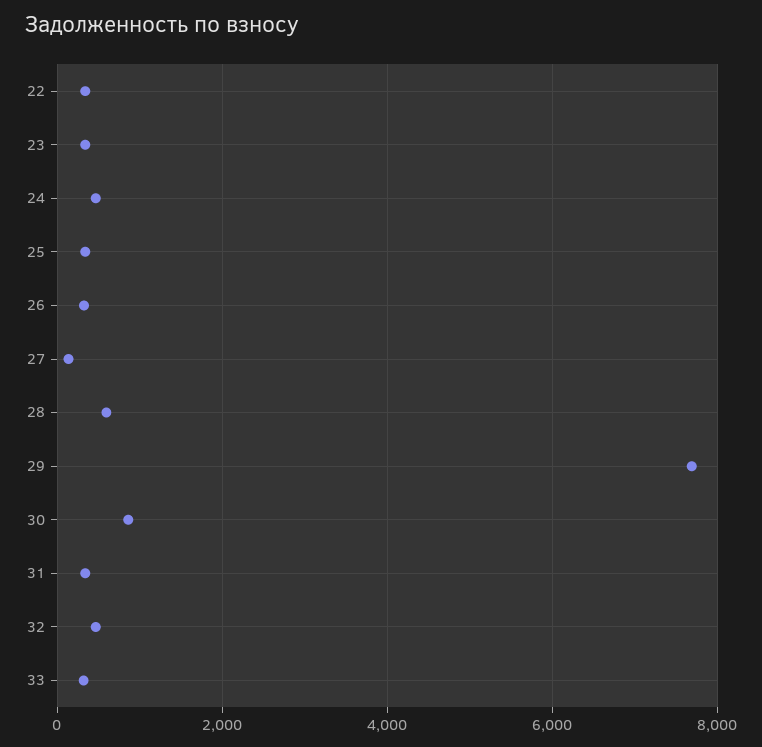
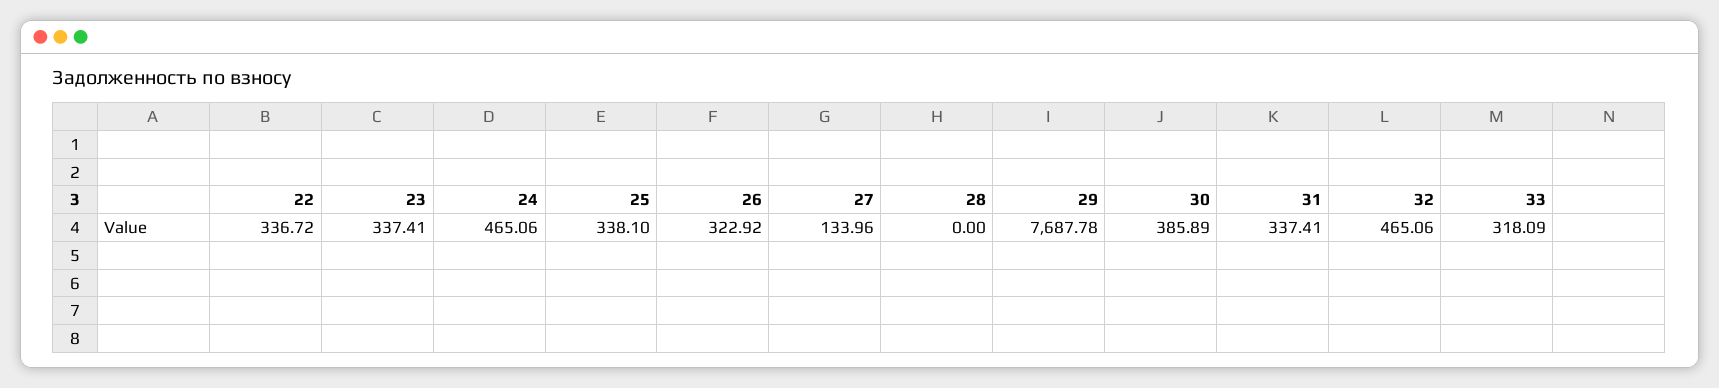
  {
    "22": 336.72,
    "23": 337.41,
    "24": 465.06,
    "25": 338.1,
    "26": 322.92,
    "27": 133.96,
-   "28": 600,
+   "28": 0,
    "29": 7687.78,
-   "30": 800,
+   "30": 385.89,
    "31": 337.41,
    "32": 465.06,
    "33": 318.09
  }

